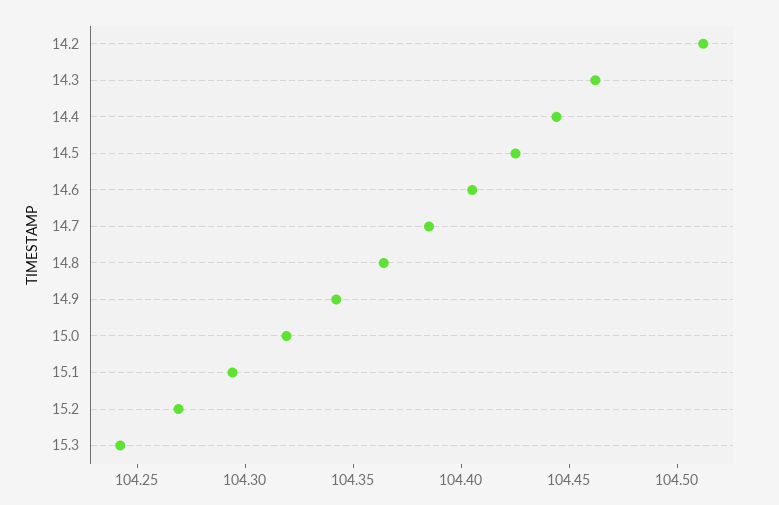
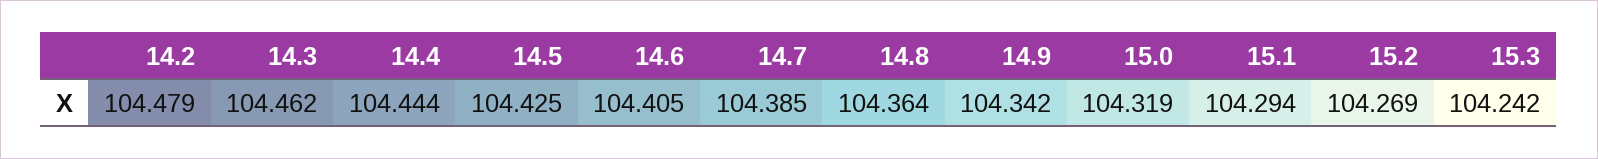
  {
-   "14.2": 104.51,
+   "14.2": 104.479,
    "14.3": 104.462,
    "14.4": 104.444,
    "14.5": 104.425,
    "14.6": 104.405,
    "14.7": 104.385,
    "14.8": 104.364,
    "14.9": 104.342,
    "15.0": 104.319,
    "15.1": 104.294,
    "15.2": 104.269,
    "15.3": 104.242
  }

